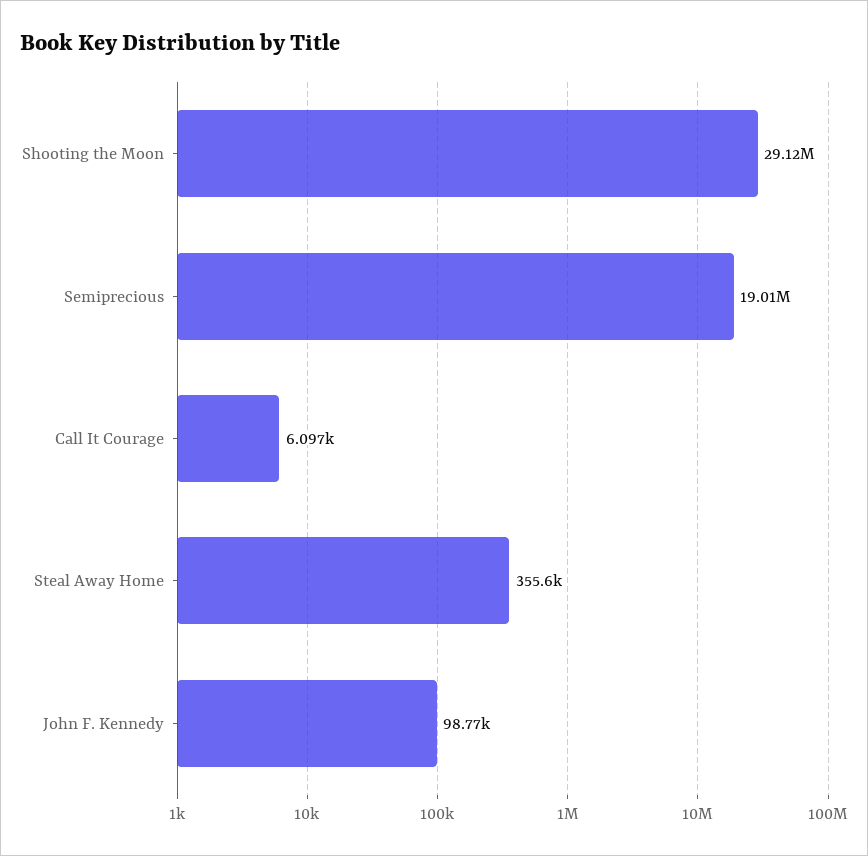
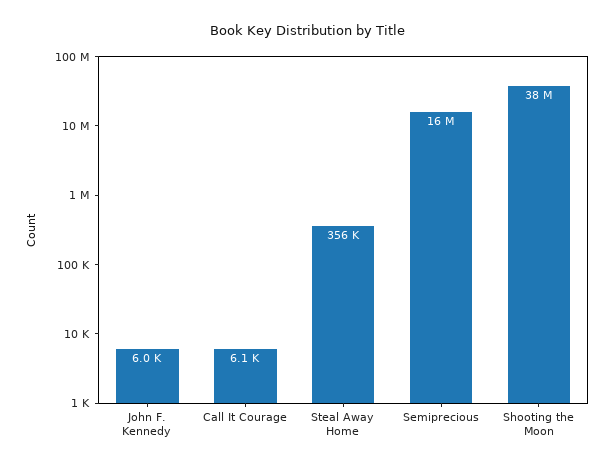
  {
-   "Shooting the Moon": 29120000,
+   "Shooting the Moon": 38000000,
-   "Semiprecious": 19010000,
+   "Semiprecious": 16000000,
    "Call It Courage": 6097,
    "Steal Away Home": 355600,
-   "John F. Kennedy": 98770
+   "John F. Kennedy": 6000
  }

